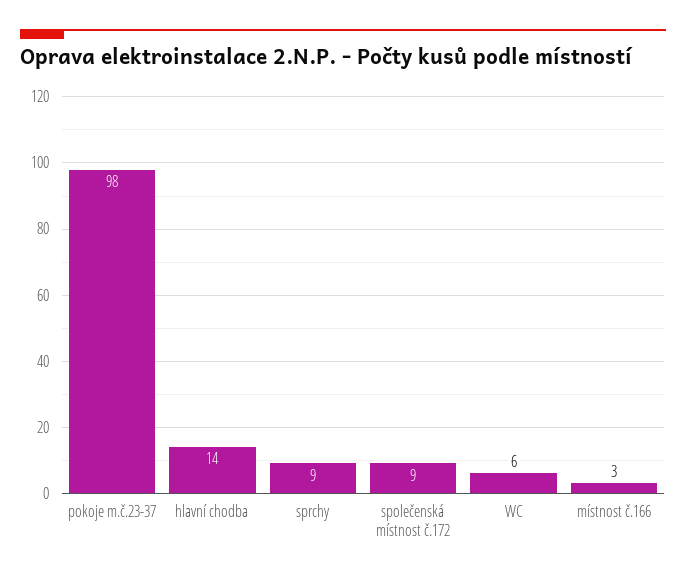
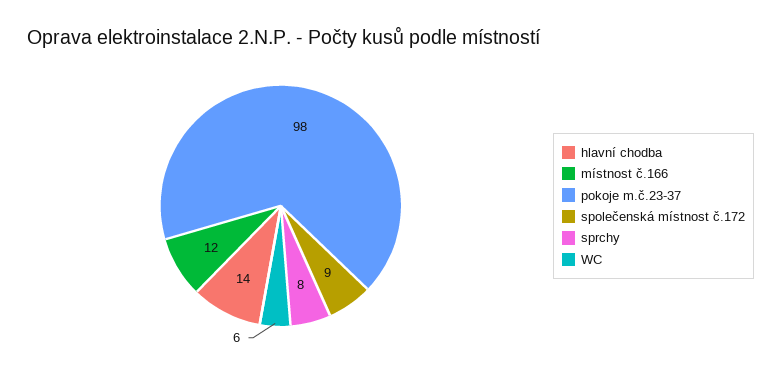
  {
    "pokoje m.č.23-37": 98,
    "hlavní chodba": 14,
-   "sprchy": 9,
+   "sprchy": 8,
    "společenská místnost č.172": 9,
    "WC": 6,
-   "místnost č.166": 3
+   "místnost č.166": 12
  }

